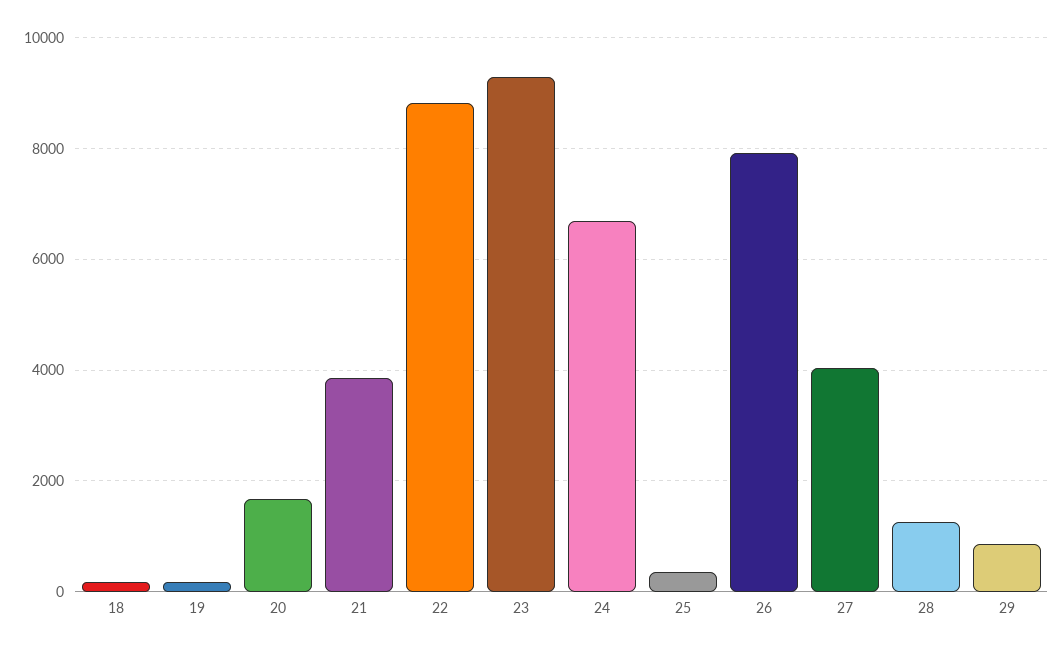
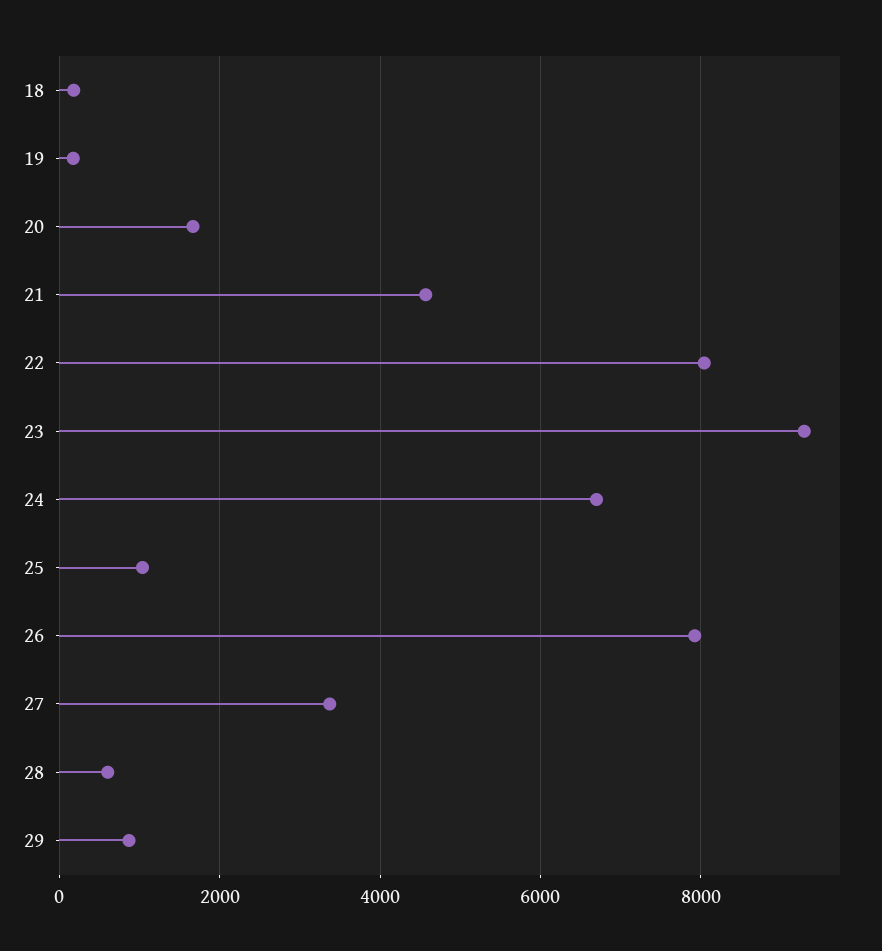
  {
    "18": 200,
    "19": 200,
    "20": 1600,
-   "21": 3800,
+   "21": 4600,
-   "22": 8800,
+   "22": 8000,
    "23": 9200,
    "24": 6800,
-   "25": 400,
+   "25": 1000,
    "26": 8000,
-   "27": 4000,
+   "27": 3400,
-   "28": 1200,
+   "28": 600,
    "29": 800
  }

